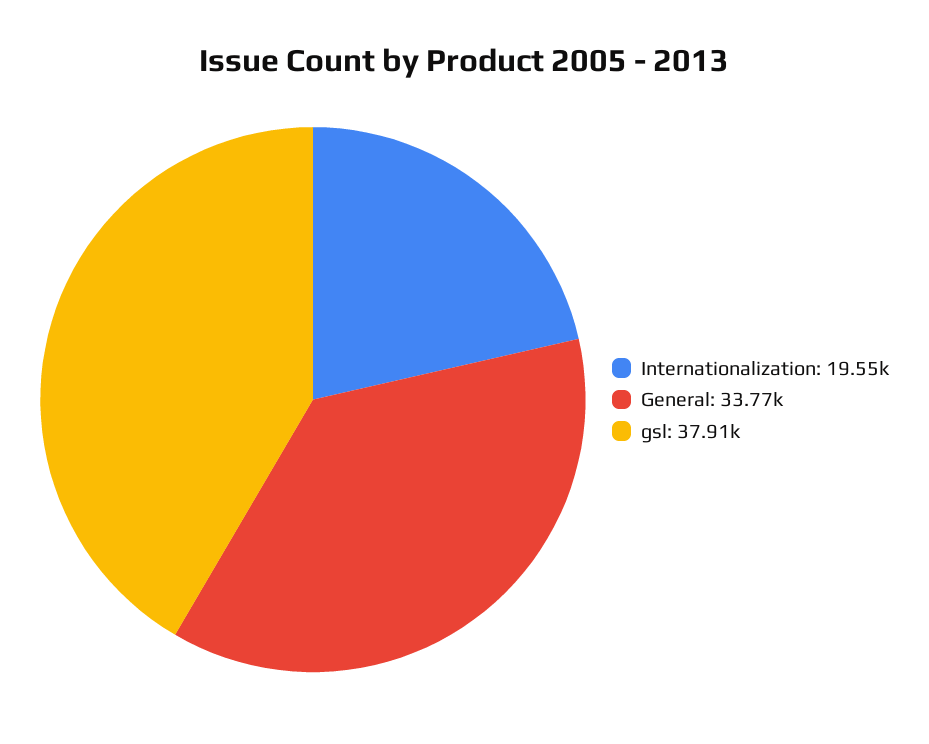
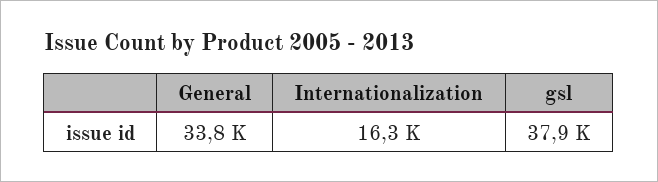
  {
-   "Internationalization": 19550,
+   "Internationalization": 16300,
    "General": 33770,
    "gsl": 37910
  }

